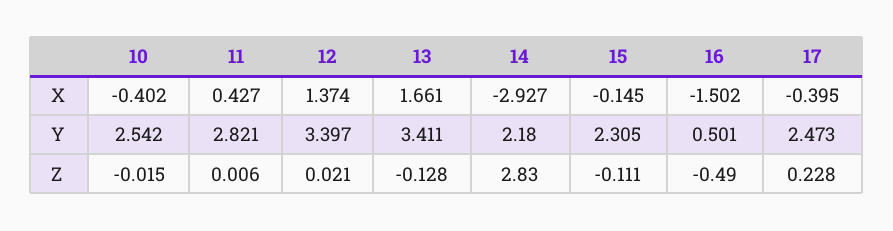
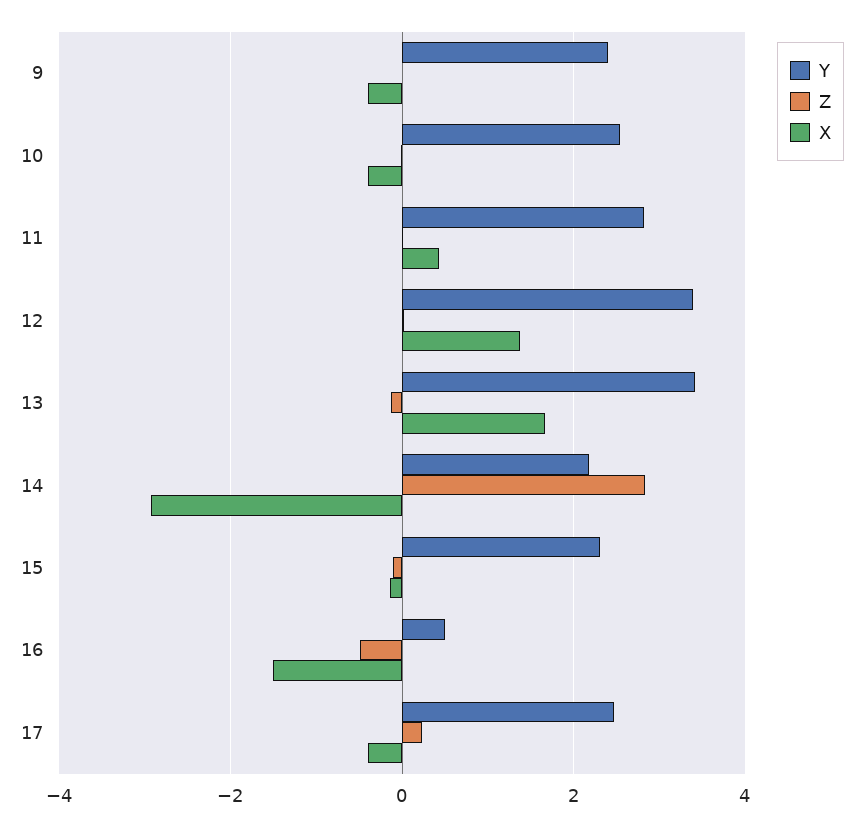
  {
    "X": {
      "10": -0.402,
      "11": 0.427,
      "12": 1.374,
      "13": 1.661,
      "14": -2.927,
      "15": -0.145,
      "16": -1.502,
-     "17": -0.395
+     "17": -0.395,
+     "9": -0.4
    },
    "Y": {
      "10": 2.542,
      "11": 2.821,
      "12": 3.397,
      "13": 3.411,
      "14": 2.18,
      "15": 2.305,
      "16": 0.501,
-     "17": 2.473
+     "17": 2.473,
+     "9": 2.4
    },
    "Z": {
      "10": -0.015,
      "11": 0.006,
      "12": 0.021,
      "13": -0.128,
      "14": 2.83,
      "15": -0.111,
      "16": -0.49,
-     "17": 0.228
+     "17": 0.228,
+     "9": 0
    }
  }

